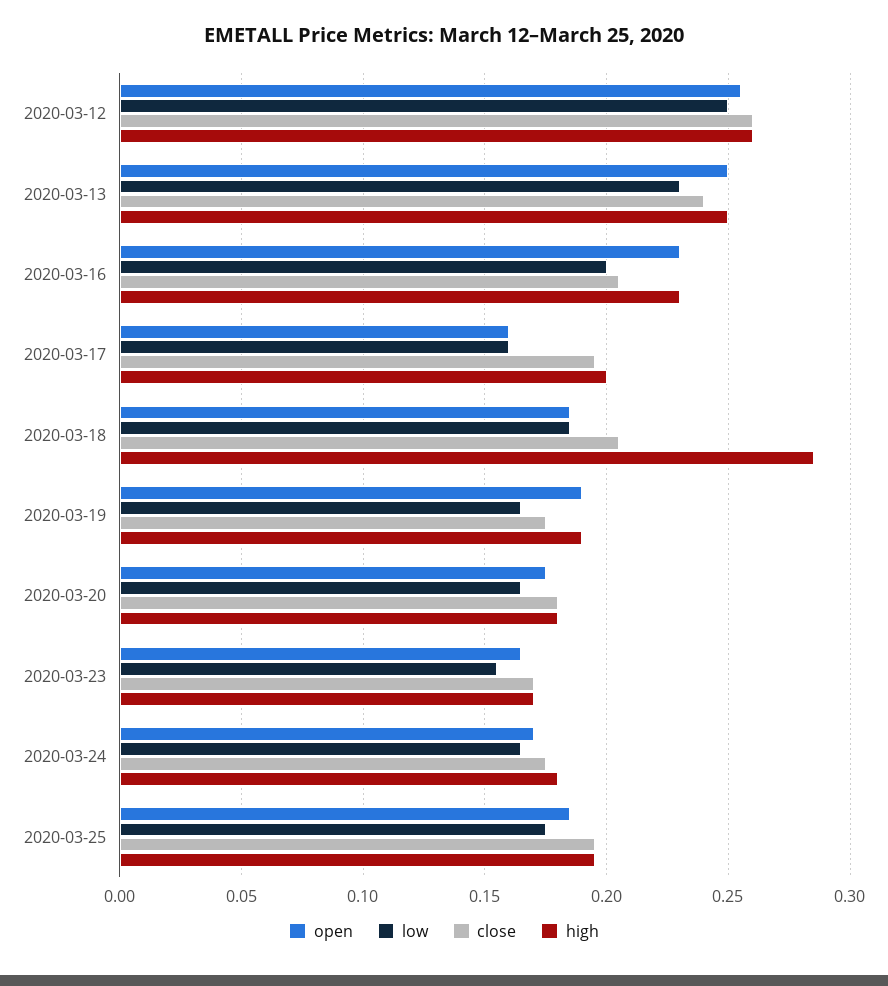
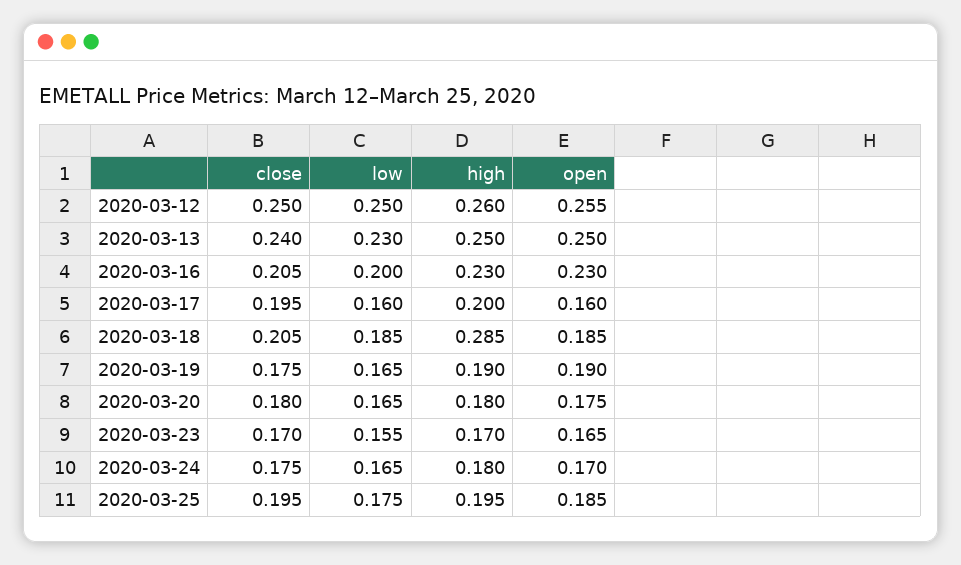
  {
    "open": {
      "2020-03-12": 0.255,
      "2020-03-13": 0.25,
      "2020-03-16": 0.23,
      "2020-03-17": 0.16,
      "2020-03-18": 0.185,
      "2020-03-19": 0.19,
      "2020-03-20": 0.175,
      "2020-03-23": 0.165,
      "2020-03-24": 0.17,
      "2020-03-25": 0.185
    },
    "low": {
      "2020-03-12": 0.25,
      "2020-03-13": 0.23,
      "2020-03-16": 0.2,
      "2020-03-17": 0.16,
      "2020-03-18": 0.185,
      "2020-03-19": 0.165,
      "2020-03-20": 0.165,
      "2020-03-23": 0.155,
      "2020-03-24": 0.165,
      "2020-03-25": 0.175
    },
    "close": {
-     "2020-03-12": 0.26,
+     "2020-03-12": 0.25,
      "2020-03-13": 0.24,
      "2020-03-16": 0.205,
      "2020-03-17": 0.195,
      "2020-03-18": 0.205,
      "2020-03-19": 0.175,
      "2020-03-20": 0.18,
      "2020-03-23": 0.17,
      "2020-03-24": 0.175,
      "2020-03-25": 0.195
    },
    "high": {
      "2020-03-12": 0.26,
      "2020-03-13": 0.25,
      "2020-03-16": 0.23,
      "2020-03-17": 0.2,
      "2020-03-18": 0.285,
      "2020-03-19": 0.19,
      "2020-03-20": 0.18,
      "2020-03-23": 0.17,
      "2020-03-24": 0.18,
      "2020-03-25": 0.195
    }
  }

